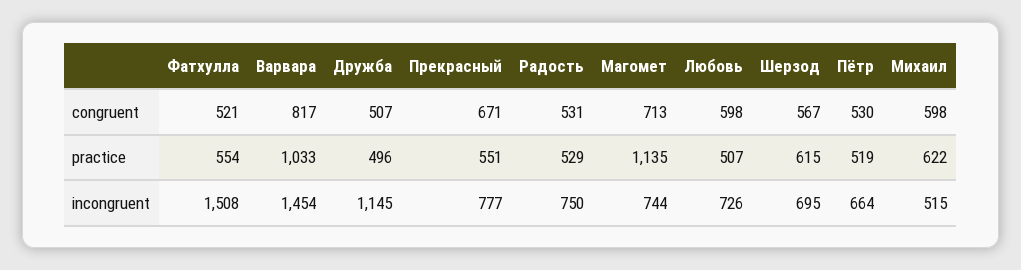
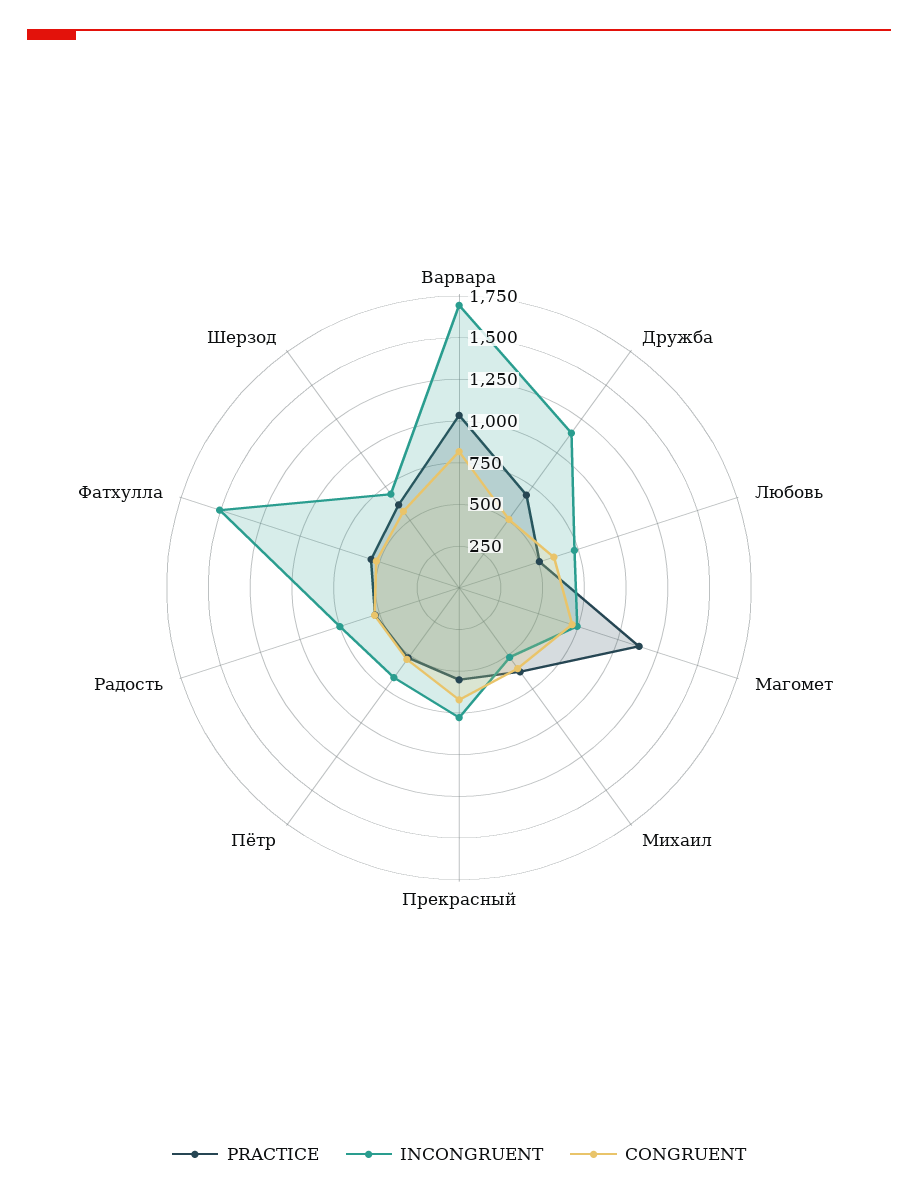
  {
    "congruent": {
      "Фатхулла": 521,
      "Варвара": 817,
      "Дружба": 507,
      "Прекрасный": 671,
      "Радость": 531,
      "Магомет": 713,
      "Любовь": 598,
      "Шерзод": 567,
      "Пётр": 530,
      "Михаил": 598
    },
    "practice": {
      "Фатхулла": 554,
      "Варвара": 1033,
-     "Дружба": 496,
+     "Дружба": 700,
      "Прекрасный": 551,
      "Радость": 529,
      "Магомет": 1135,
      "Любовь": 507,
      "Шерзод": 615,
      "Пётр": 519,
      "Михаил": 622
    },
    "incongruent": {
      "Фатхулла": 1508,
-     "Варвара": 1454,
+     "Варвара": 1700,
      "Дружба": 1145,
      "Прекрасный": 777,
      "Радость": 750,
      "Магомет": 744,
      "Любовь": 726,
      "Шерзод": 695,
      "Пётр": 664,
      "Михаил": 515
    }
  }

